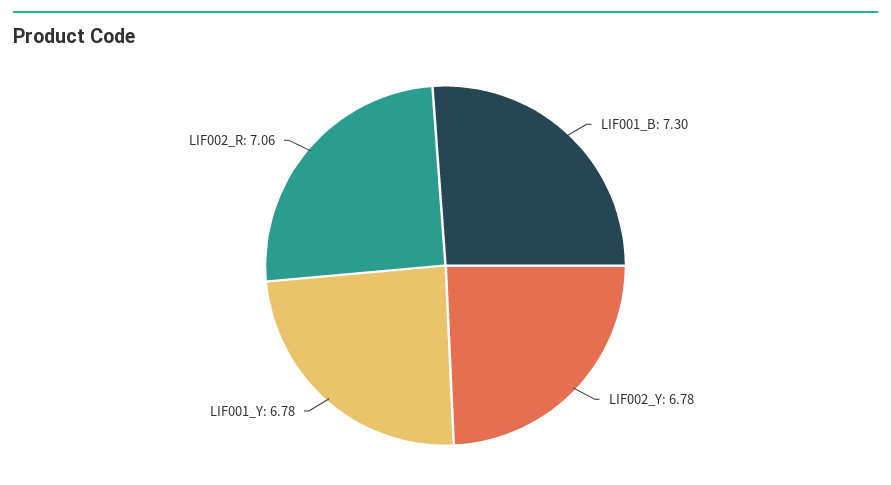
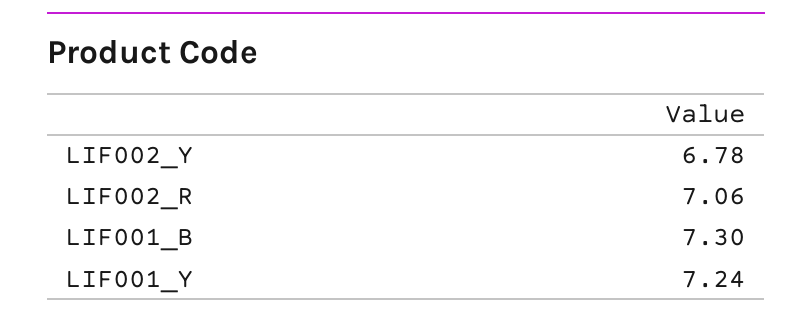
  {
    "LIF001_B": 7.3,
    "LIF002_Y": 6.78,
-   "LIF001_Y": 6.78,
+   "LIF001_Y": 7.24,
    "LIF002_R": 7.06
  }

